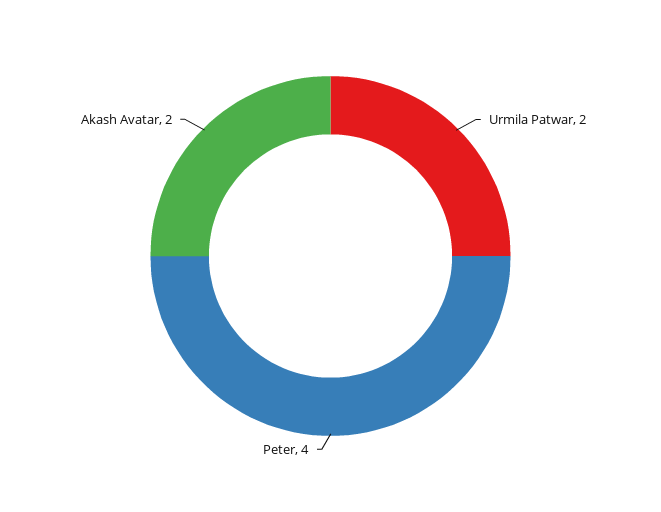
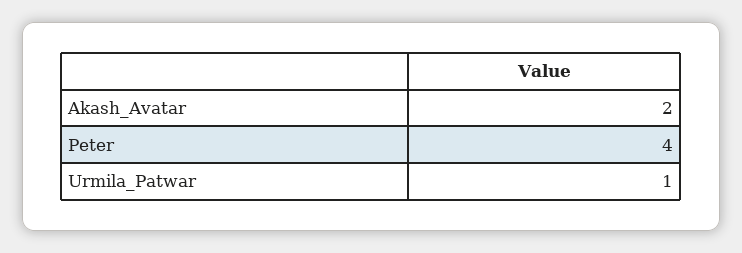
  {
-   "Urmila Patwar": 2,
+   "Urmila Patwar": 1,
    "Peter": 4,
    "Akash Avatar": 2
  }

